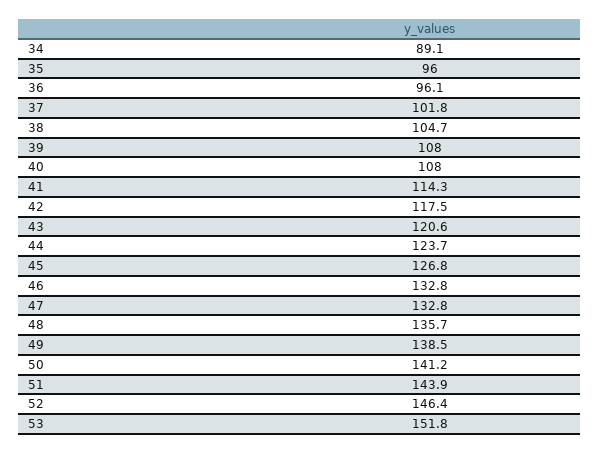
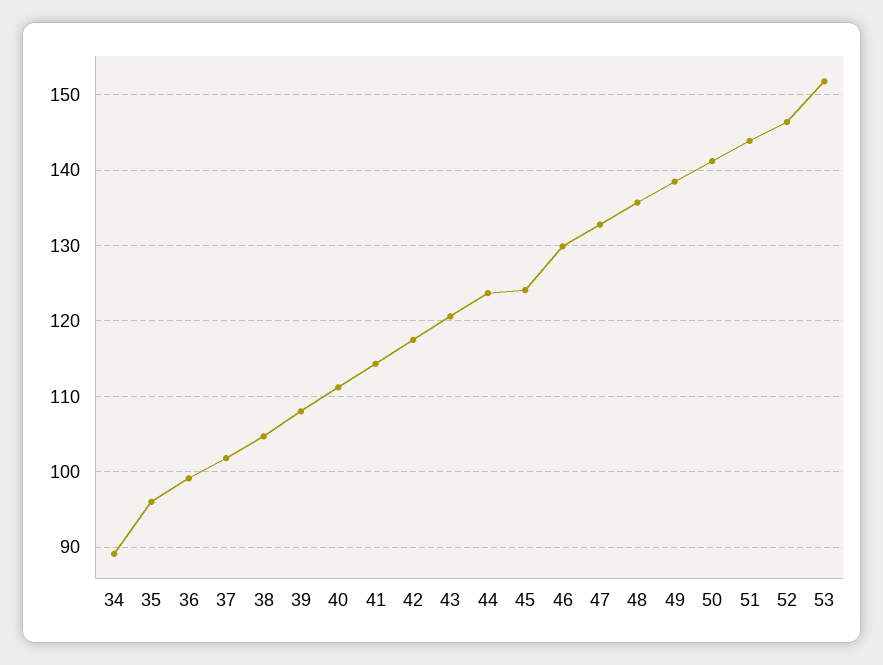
  {
    "34": 89.1,
    "35": 96,
-   "36": 96.1,
+   "36": 99,
    "37": 101.8,
    "38": 104.7,
    "39": 108,
-   "40": 108,
+   "40": 111,
    "41": 114.3,
    "42": 117.5,
    "43": 120.6,
    "44": 123.7,
-   "45": 126.8,
+   "45": 124,
-   "46": 132.8,
+   "46": 130,
    "47": 132.8,
    "48": 135.7,
    "49": 138.5,
    "50": 141.2,
    "51": 143.9,
    "52": 146.4,
    "53": 151.8
  }

